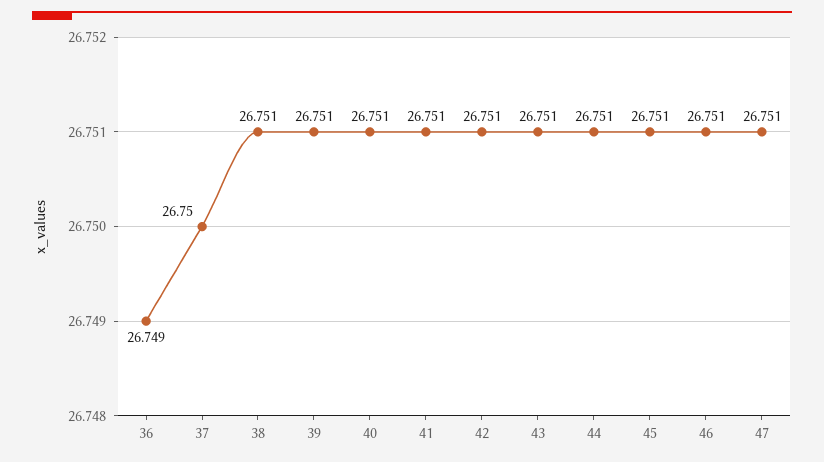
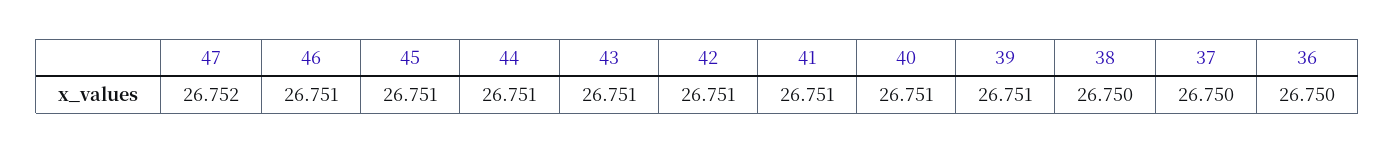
  {
-   "36": 26.749,
+   "36": 26.75,
    "37": 26.75,
-   "38": 26.751,
+   "38": 26.75,
    "39": 26.751,
    "40": 26.751,
    "41": 26.751,
    "42": 26.751,
    "43": 26.751,
    "44": 26.751,
    "45": 26.751,
    "46": 26.751,
-   "47": 26.751
+   "47": 26.752
  }

